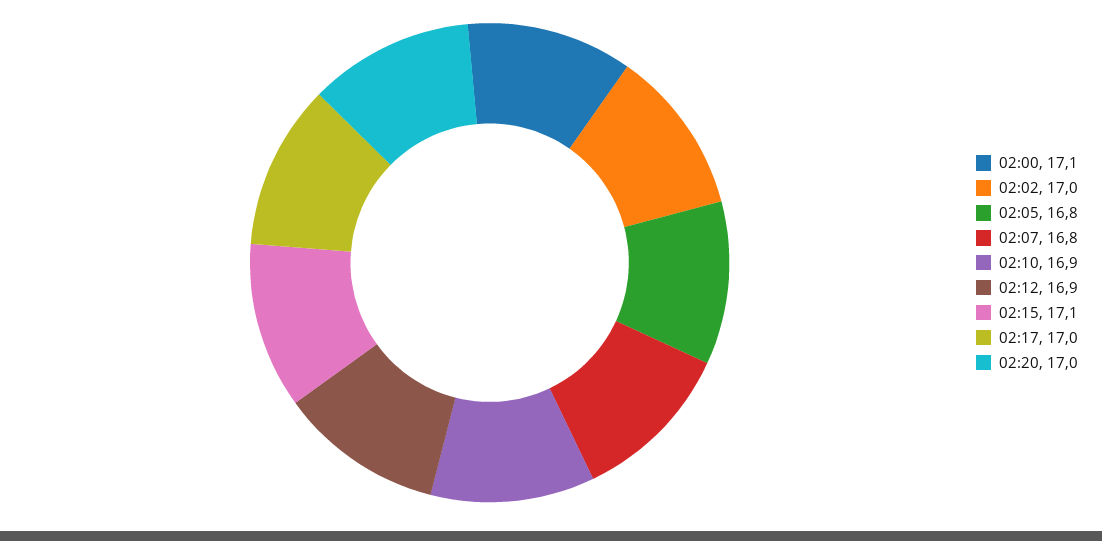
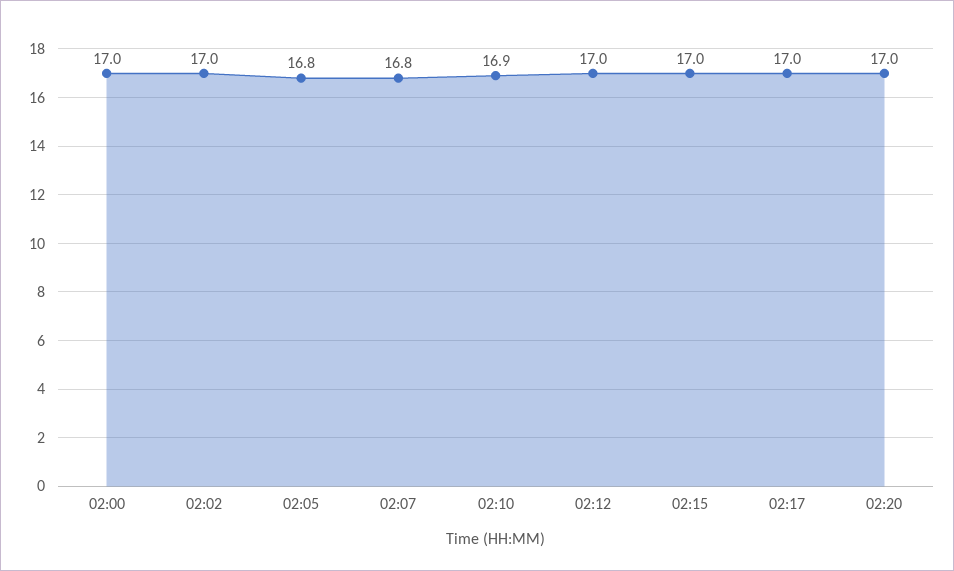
  {
-   "02:00": 17.1,
+   "02:00": 17,
    "02:02": 17,
    "02:05": 16.8,
    "02:07": 16.8,
    "02:10": 16.9,
-   "02:12": 16.9,
+   "02:12": 17,
-   "02:15": 17.1,
+   "02:15": 17,
    "02:17": 17,
    "02:20": 17
  }

